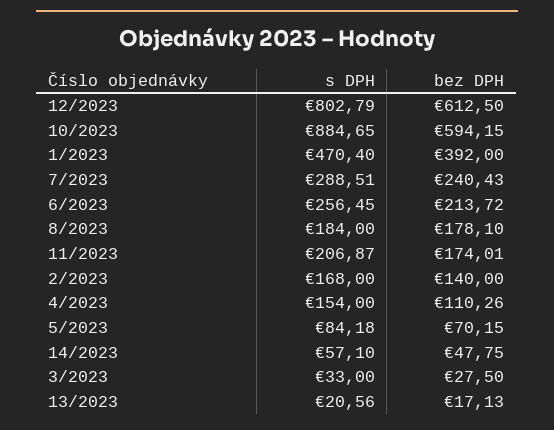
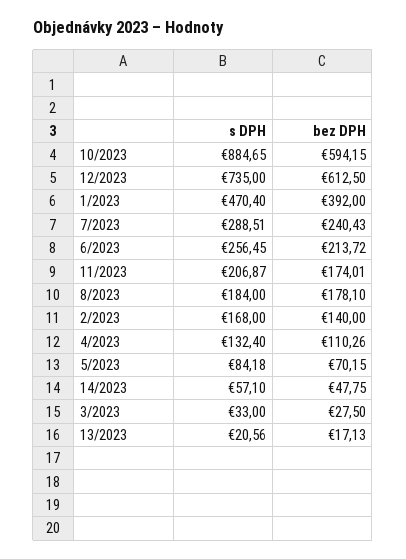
  {
    "s DPH": {
-     "12/2023": 802.79,
+     "12/2023": 735,
      "10/2023": 884.65,
      "1/2023": 470.4,
      "7/2023": 288.51,
      "6/2023": 256.45,
      "8/2023": 184,
      "11/2023": 206.87,
      "2/2023": 168,
-     "4/2023": 154,
+     "4/2023": 132.4,
      "5/2023": 84.18,
      "14/2023": 57.1,
      "3/2023": 33,
      "13/2023": 20.56
    },
    "bez DPH": {
      "12/2023": 612.5,
      "10/2023": 594.15,
      "1/2023": 392,
      "7/2023": 240.43,
      "6/2023": 213.72,
      "8/2023": 178.1,
      "11/2023": 174.01,
      "2/2023": 140,
      "4/2023": 110.26,
      "5/2023": 70.15,
      "14/2023": 47.75,
      "3/2023": 27.5,
      "13/2023": 17.13
    }
  }

